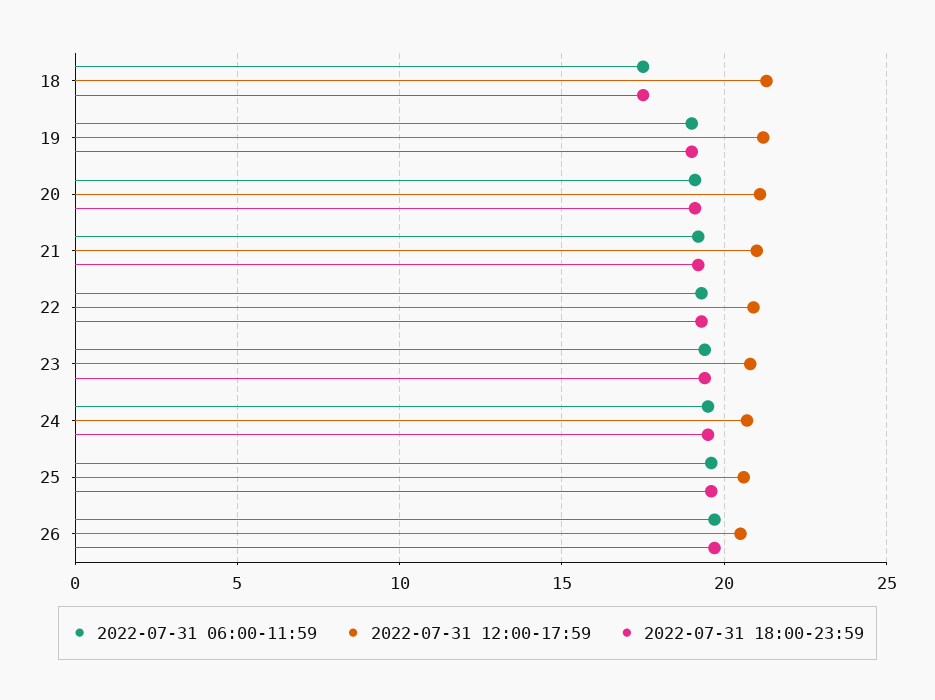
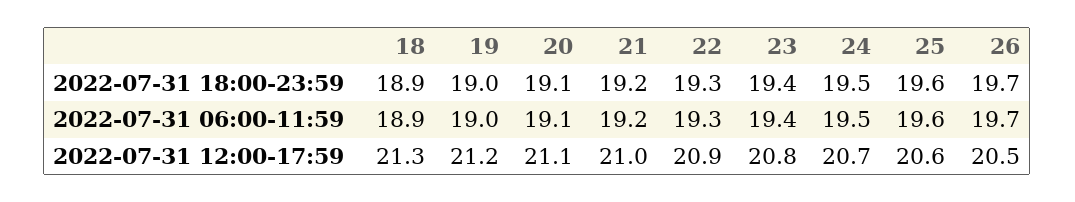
  {
    "2022-07-31 06:00-11:59": {
-     "18": 17.5,
+     "18": 18.9,
      "19": 19,
      "20": 19.1,
      "21": 19.2,
      "22": 19.3,
      "23": 19.4,
      "24": 19.5,
      "25": 19.6,
      "26": 19.7
    },
    "2022-07-31 12:00-17:59": {
      "18": 21.3,
      "19": 21.2,
      "20": 21.1,
      "21": 21,
      "22": 20.9,
      "23": 20.8,
      "24": 20.7,
      "25": 20.6,
      "26": 20.5
    },
    "2022-07-31 18:00-23:59": {
-     "18": 17.5,
+     "18": 18.9,
      "19": 19,
      "20": 19.1,
      "21": 19.2,
      "22": 19.3,
      "23": 19.4,
      "24": 19.5,
      "25": 19.6,
      "26": 19.7
    }
  }

